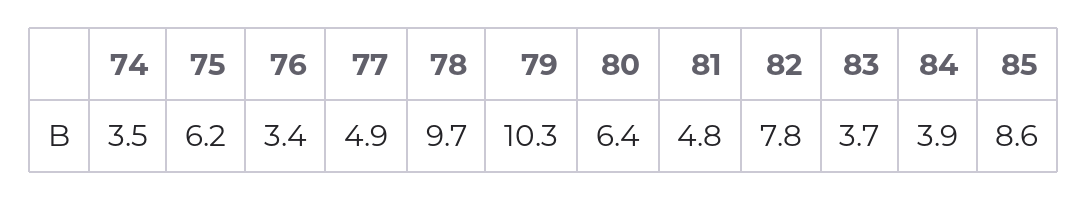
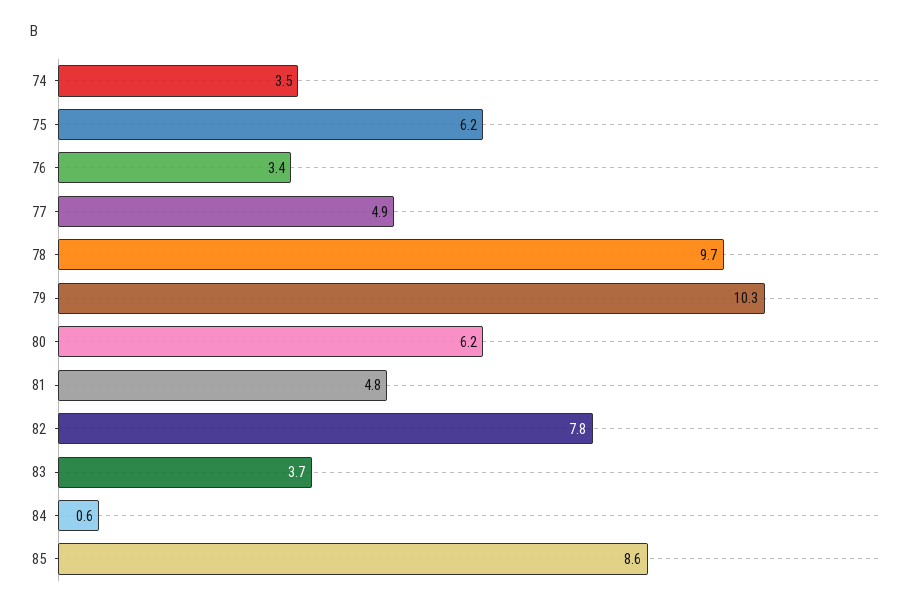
  {
    "74": 3.5,
    "75": 6.2,
    "76": 3.4,
    "77": 4.9,
    "78": 9.7,
    "79": 10.3,
-   "80": 6.4,
+   "80": 6.2,
    "81": 4.8,
    "82": 7.8,
    "83": 3.7,
-   "84": 3.9,
+   "84": 0.6,
    "85": 8.6
  }

